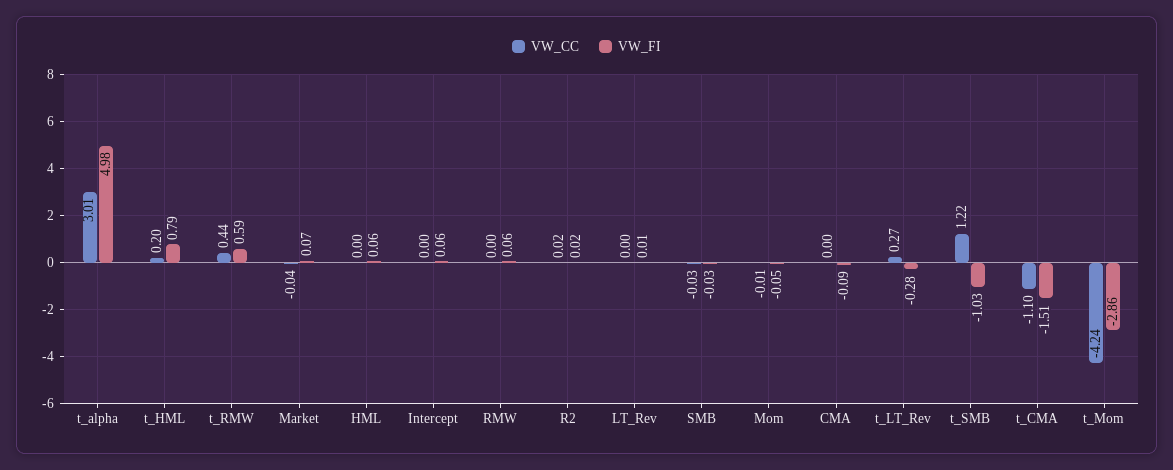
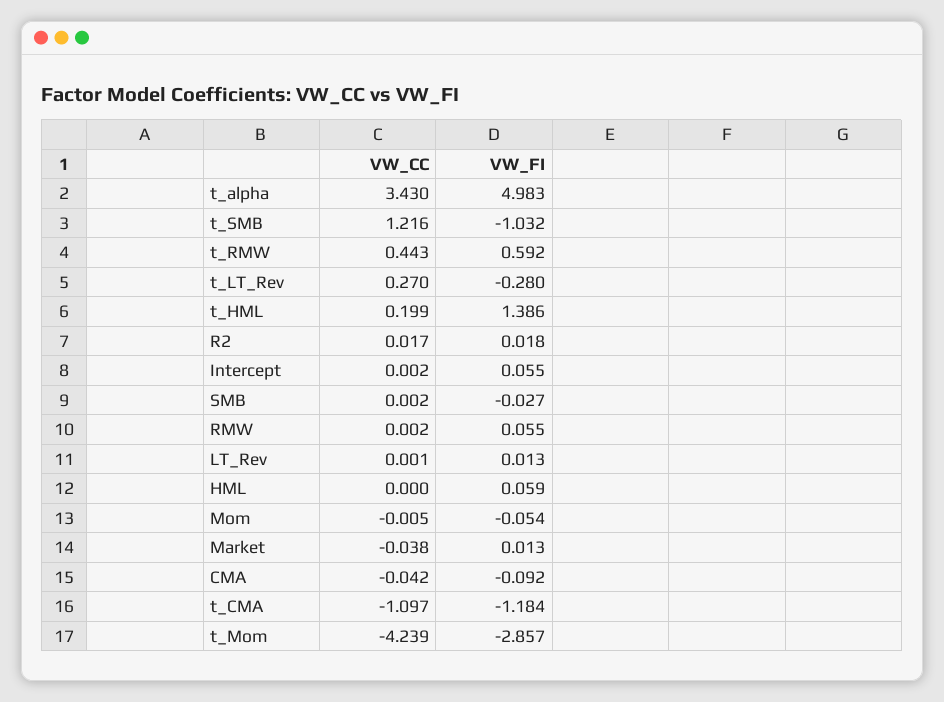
  {
    "VW_CC": {
-     "t_alpha": 3.01,
+     "t_alpha": 3.43,
      "t_HML": 0.199,
      "t_RMW": 0.443,
      "Market": -0.038,
      "HML": 0,
      "Intercept": 0.002,
      "RMW": 0.002,
      "R2": 0.017,
      "LT_Rev": 0.001,
-     "SMB": -0.03,
+     "SMB": 0.002,
      "Mom": -0.005,
-     "CMA": 0,
+     "CMA": -0.042,
      "t_LT_Rev": 0.27,
      "t_SMB": 1.216,
      "t_CMA": -1.097,
      "t_Mom": -4.239
    },
    "VW_FI": {
      "t_alpha": 4.983,
-     "t_HML": 0.79,
+     "t_HML": 1.386,
      "t_RMW": 0.592,
-     "Market": 0.07,
+     "Market": 0.013,
      "HML": 0.059,
      "Intercept": 0.055,
      "RMW": 0.055,
      "R2": 0.018,
      "LT_Rev": 0.013,
      "SMB": -0.027,
      "Mom": -0.054,
      "CMA": -0.092,
      "t_LT_Rev": -0.28,
      "t_SMB": -1.032,
-     "t_CMA": -1.51,
+     "t_CMA": -1.184,
      "t_Mom": -2.857
    }
  }

